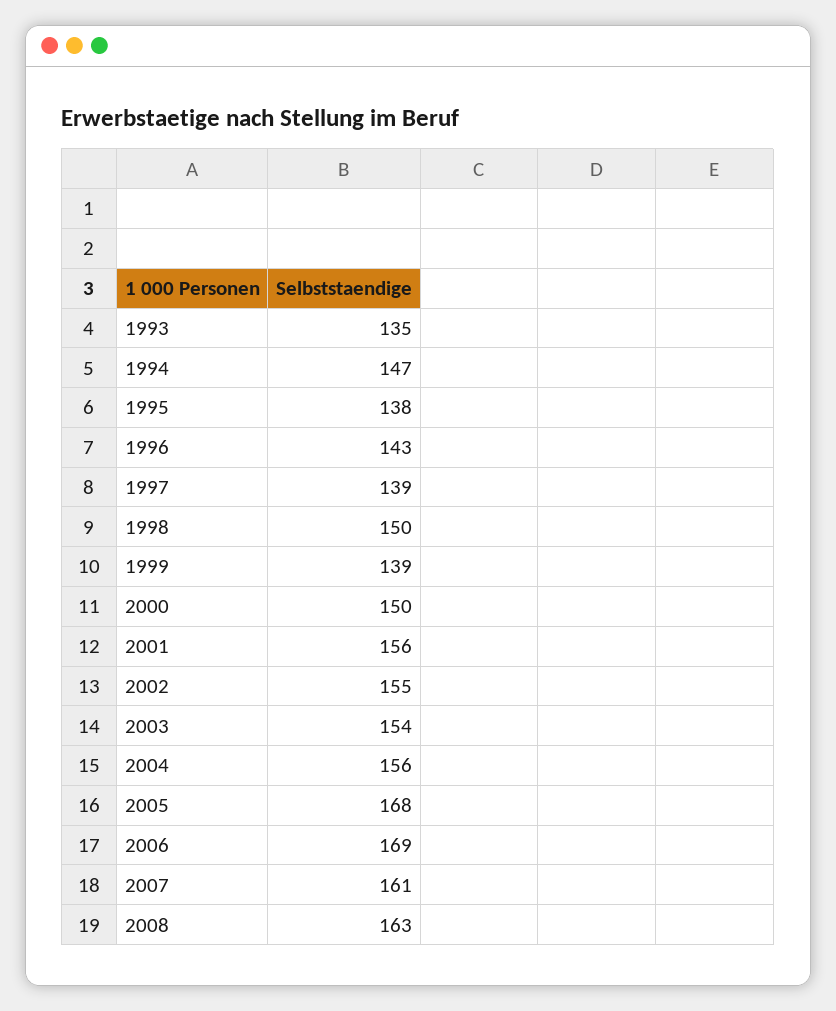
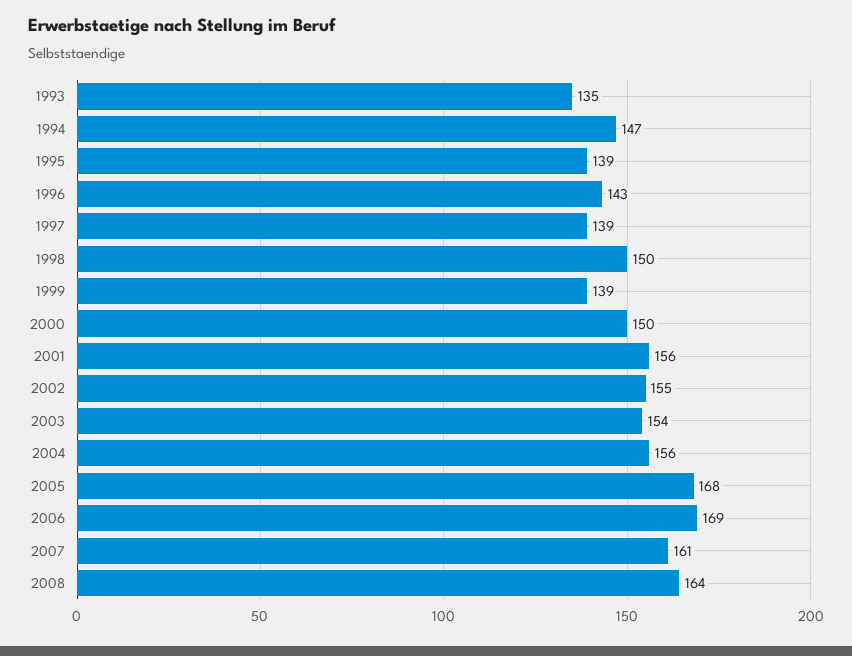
  {
    "1993": 135,
    "1994": 147,
-   "1995": 138,
+   "1995": 139,
    "1996": 143,
    "1997": 139,
    "1998": 150,
    "1999": 139,
    "2000": 150,
    "2001": 156,
    "2002": 155,
    "2003": 154,
    "2004": 156,
    "2005": 168,
    "2006": 169,
    "2007": 161,
-   "2008": 163
+   "2008": 164
  }

